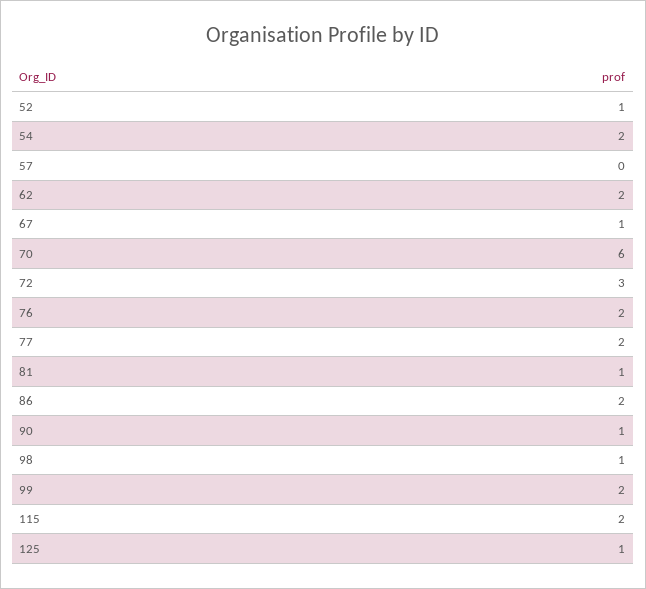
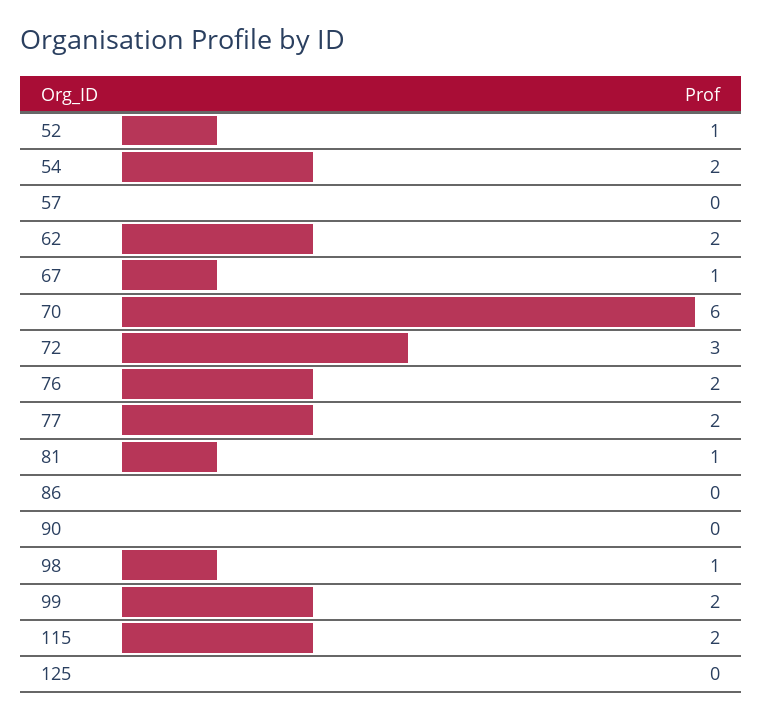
  {
    "52": 1,
    "54": 2,
    "57": 0,
    "62": 2,
    "67": 1,
    "70": 6,
    "72": 3,
    "76": 2,
    "77": 2,
    "81": 1,
-   "86": 2,
+   "86": 0,
-   "90": 1,
+   "90": 0,
    "98": 1,
    "99": 2,
    "115": 2,
-   "125": 1
+   "125": 0
  }

